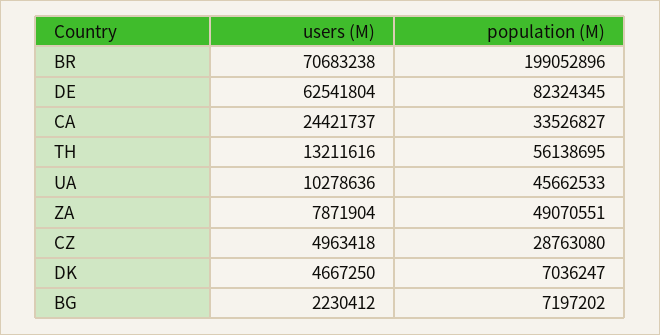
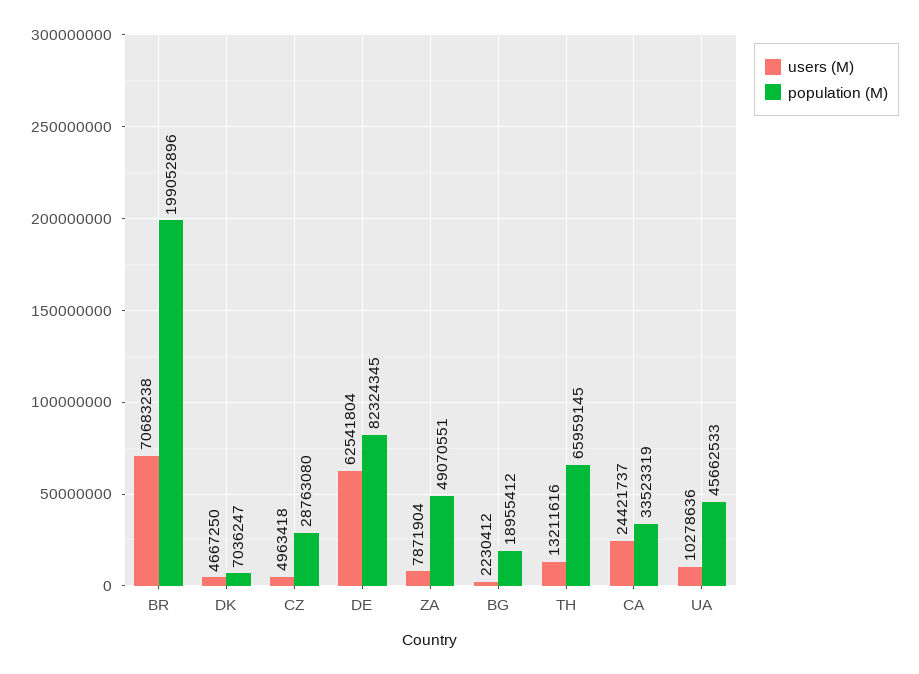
  {
    "users (M)": {
      "BR": 70683238,
      "DE": 62541804,
      "CA": 24421737,
      "TH": 13211616,
      "UA": 10278636,
      "ZA": 7871904,
      "CZ": 4963418,
      "DK": 4667250,
      "BG": 2230412
    },
    "population (M)": {
      "BR": 199052896,
      "DE": 82324345,
-     "CA": 33526827,
+     "CA": 33523319,
-     "TH": 56138695,
+     "TH": 65959145,
      "UA": 45662533,
      "ZA": 49070551,
      "CZ": 28763080,
      "DK": 7036247,
-     "BG": 7197202
+     "BG": 18955412
    }
  }

